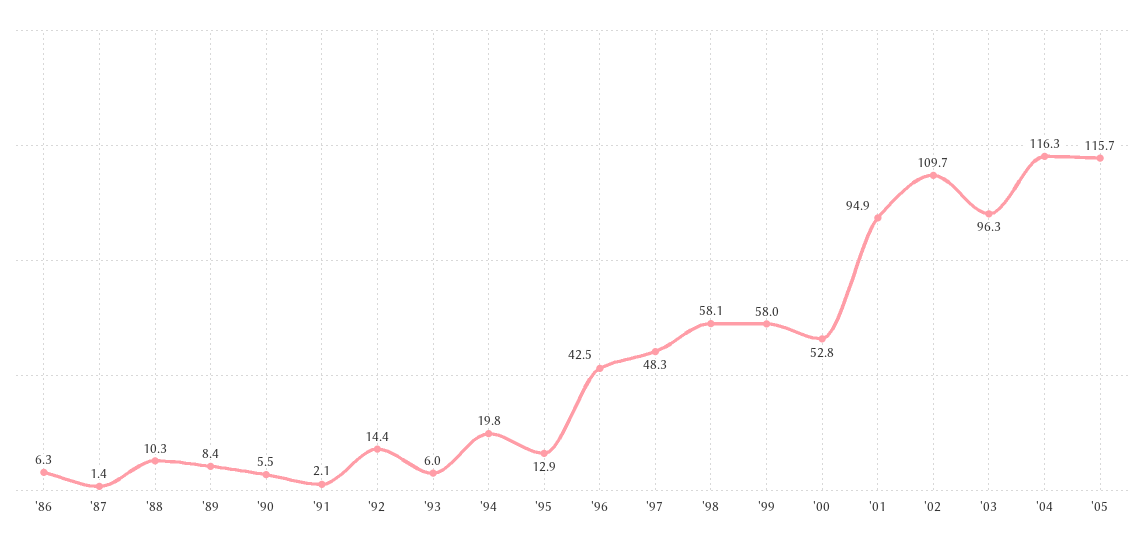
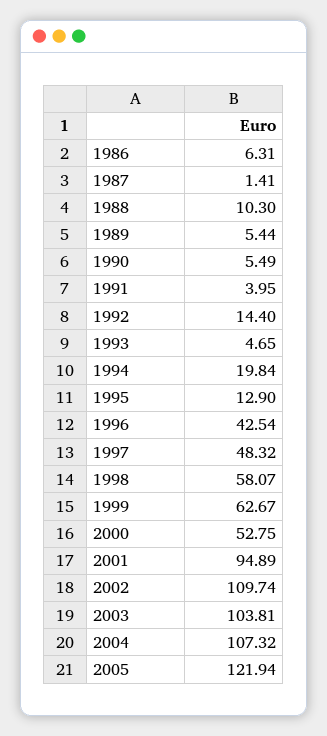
  {
    "'86": 6.31,
    "'87": 1.41,
    "'88": 10.3,
-   "'89": 8.4,
+   "'89": 5.44,
    "'90": 5.49,
-   "'91": 2.1,
+   "'91": 3.95,
    "'92": 14.4,
-   "'93": 6,
+   "'93": 4.65,
    "'94": 19.84,
    "'95": 12.9,
    "'96": 42.54,
    "'97": 48.32,
    "'98": 58.07,
-   "'99": 58,
+   "'99": 62.67,
    "'00": 52.75,
    "'01": 94.89,
    "'02": 109.74,
-   "'03": 96.3,
+   "'03": 103.81,
-   "'04": 116.3,
+   "'04": 107.32,
-   "'05": 115.7
+   "'05": 121.94
  }

